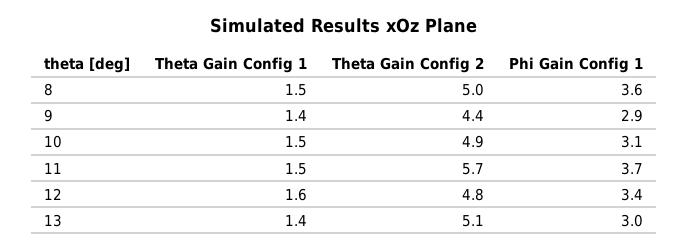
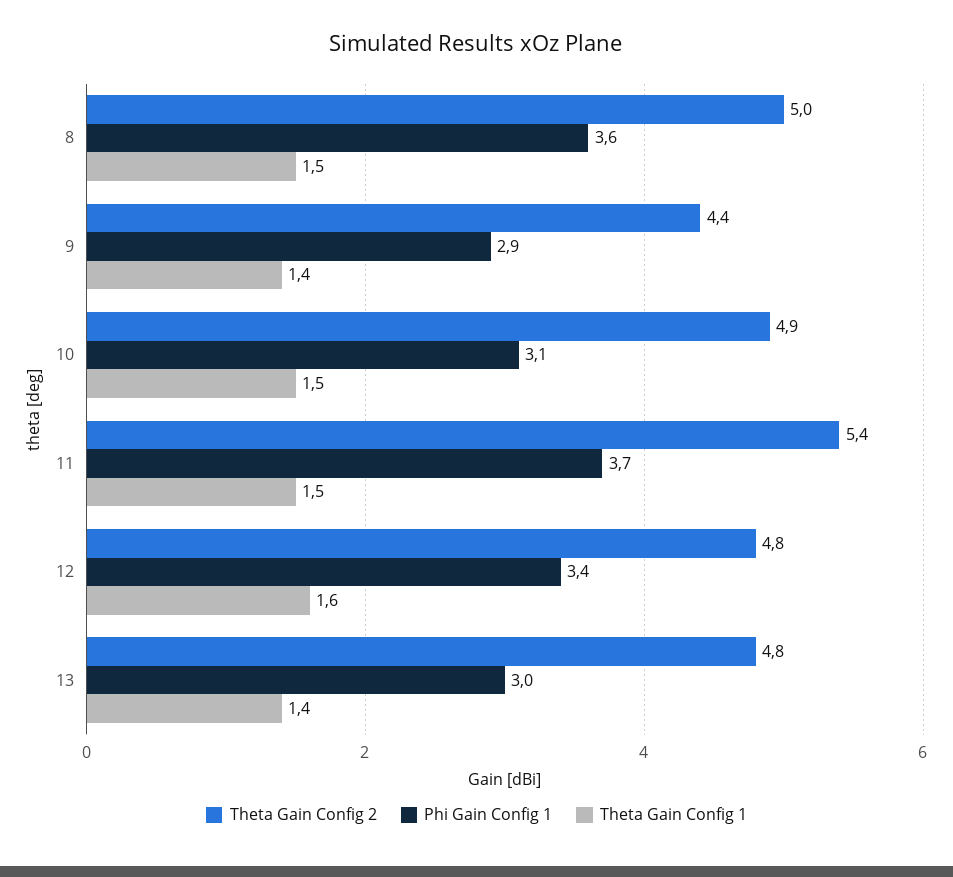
  {
    "Theta Gain Config 1": {
      "8": 1.5,
      "9": 1.4,
      "10": 1.5,
      "11": 1.5,
      "12": 1.6,
      "13": 1.4
    },
    "Theta Gain Config 2": {
      "8": 5,
      "9": 4.4,
      "10": 4.9,
-     "11": 5.7,
+     "11": 5.4,
      "12": 4.8,
-     "13": 5.1
+     "13": 4.8
    },
    "Phi Gain Config 1": {
      "8": 3.6,
      "9": 2.9,
      "10": 3.1,
      "11": 3.7,
      "12": 3.4,
      "13": 3
    }
  }

